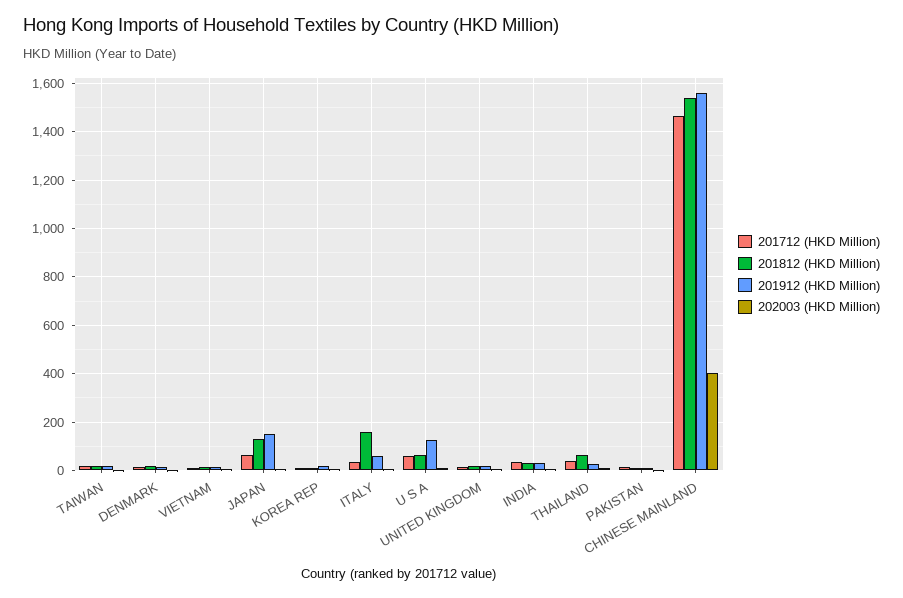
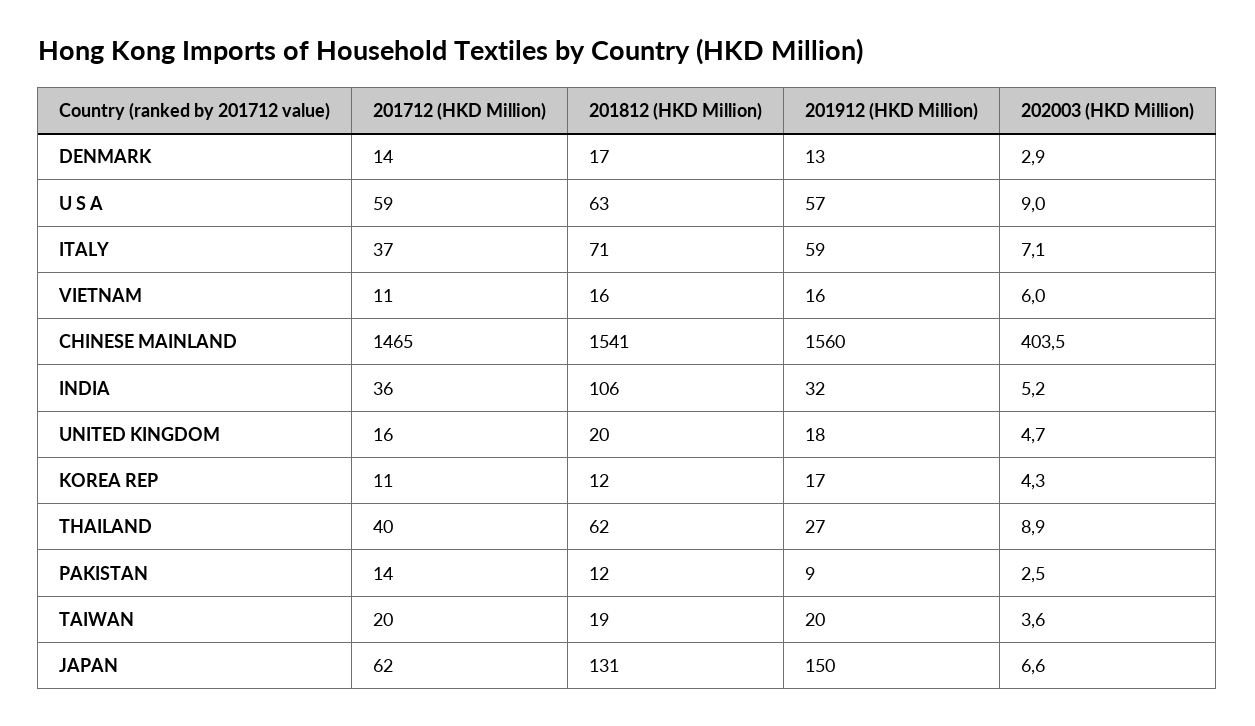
  {
    "201712 (HKD Million)": {
      "TAIWAN": 20,
      "DENMARK": 14,
      "VIETNAM": 11,
      "JAPAN": 62,
      "KOREA REP": 11,
      "ITALY": 37,
      "U S A": 59,
      "UNITED KINGDOM": 16,
      "INDIA": 36,
      "THAILAND": 40,
      "PAKISTAN": 14,
      "CHINESE MAINLAND": 1465
    },
    "201812 (HKD Million)": {
      "TAIWAN": 19,
      "DENMARK": 17,
      "VIETNAM": 16,
      "JAPAN": 131,
      "KOREA REP": 12,
-     "ITALY": 150,
+     "ITALY": 71,
      "U S A": 63,
      "UNITED KINGDOM": 20,
-     "INDIA": 25,
+     "INDIA": 106,
      "THAILAND": 62,
      "PAKISTAN": 12,
      "CHINESE MAINLAND": 1541
    },
    "201912 (HKD Million)": {
      "TAIWAN": 20,
      "DENMARK": 13,
      "VIETNAM": 16,
      "JAPAN": 150,
      "KOREA REP": 17,
      "ITALY": 59,
-     "U S A": 125,
+     "U S A": 57,
      "UNITED KINGDOM": 18,
      "INDIA": 32,
      "THAILAND": 27,
      "PAKISTAN": 9,
      "CHINESE MAINLAND": 1560
    },
    "202003 (HKD Million)": {
      "TAIWAN": 3.6,
      "DENMARK": 2.9,
      "VIETNAM": 6,
      "JAPAN": 6.6,
      "KOREA REP": 4.3,
      "ITALY": 7.1,
      "U S A": 9,
      "UNITED KINGDOM": 4.7,
      "INDIA": 5.2,
      "THAILAND": 8.9,
      "PAKISTAN": 2.5,
      "CHINESE MAINLAND": 403.5
    }
  }

